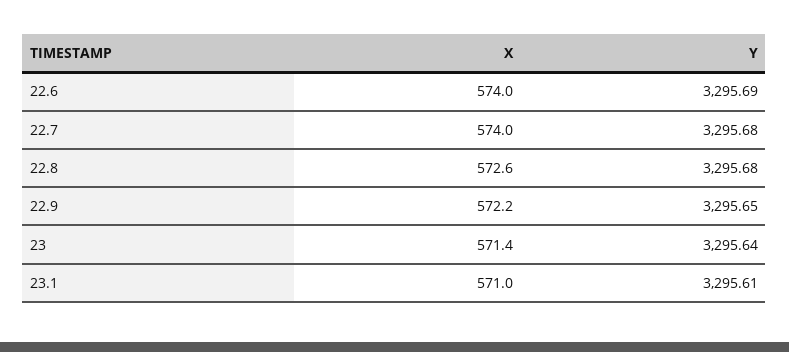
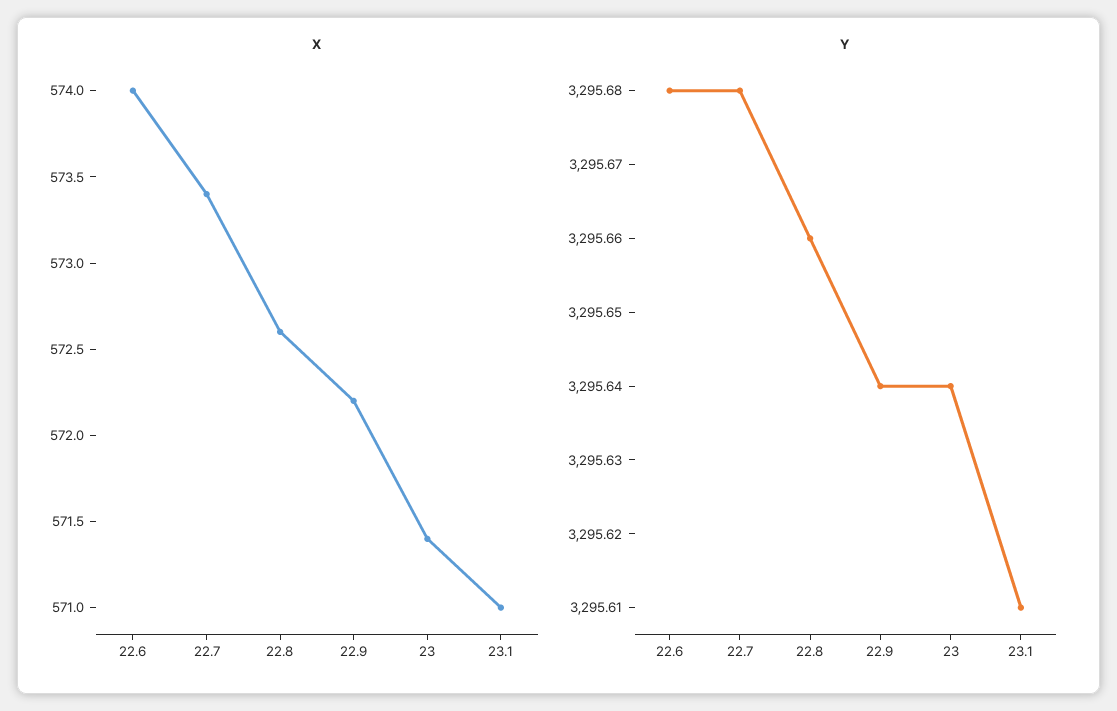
  {
    "X": {
      "22.6": 574,
-     "22.7": 574,
+     "22.7": 573.4,
      "22.8": 572.6,
      "22.9": 572.2,
      "23": 571.4,
      "23.1": 571
    },
    "Y": {
-     "22.6": 3295.69,
+     "22.6": 3295.68,
      "22.7": 3295.68,
-     "22.8": 3295.68,
+     "22.8": 3295.66,
-     "22.9": 3295.65,
+     "22.9": 3295.64,
      "23": 3295.64,
      "23.1": 3295.61
    }
  }

